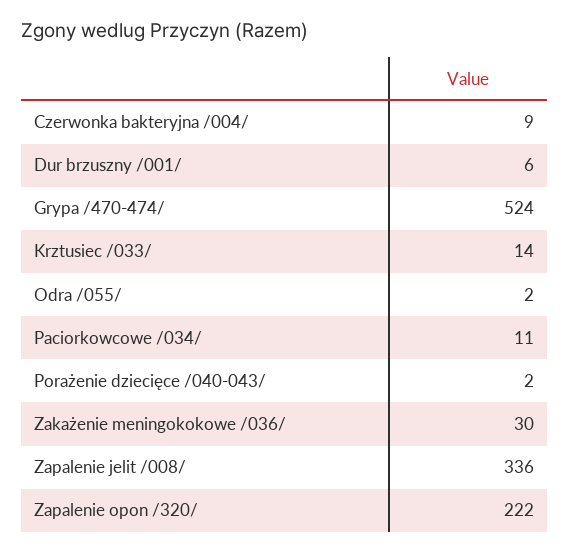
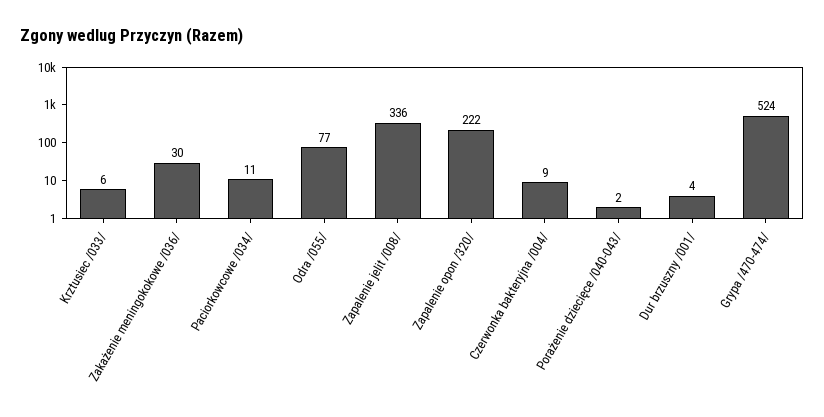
  {
    "Czerwonka bakteryjna /004/": 9,
-   "Dur brzuszny /001/": 6,
+   "Dur brzuszny /001/": 4,
    "Grypa /470-474/": 524,
-   "Krztusiec /033/": 14,
+   "Krztusiec /033/": 6,
-   "Odra /055/": 2,
+   "Odra /055/": 77,
    "Paciorkowcowe /034/": 11,
    "Porażenie dziecięce /040-043/": 2,
    "Zakażenie meningokokowe /036/": 30,
    "Zapalenie jelit /008/": 336,
    "Zapalenie opon /320/": 222
  }

